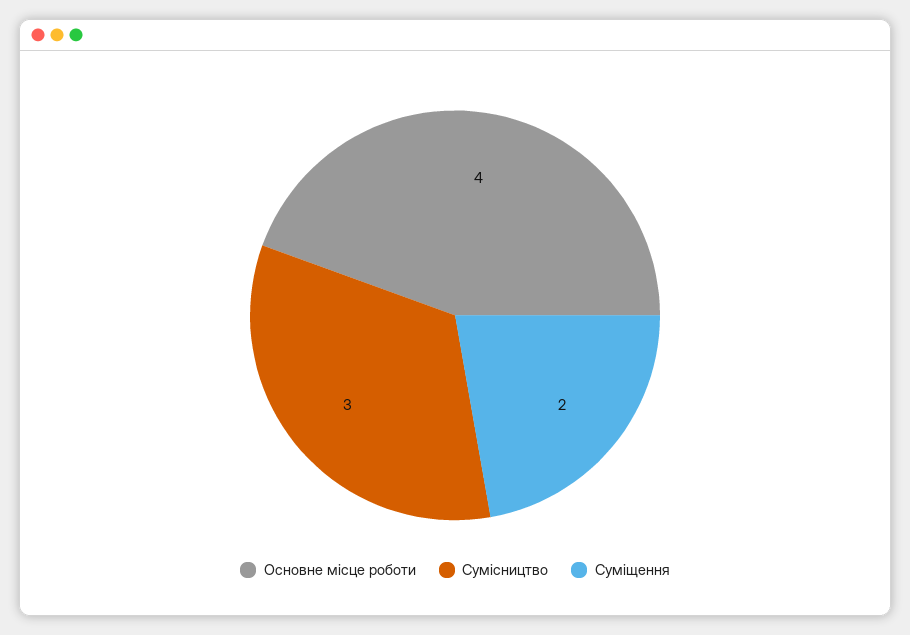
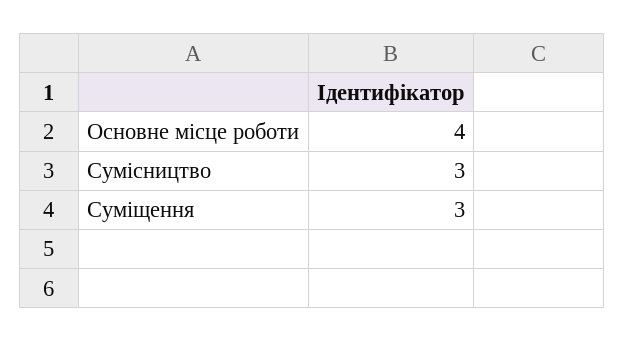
  {
    "Основне місце роботи": 4,
    "Сумісництво": 3,
-   "Суміщення": 2
+   "Суміщення": 3
  }

